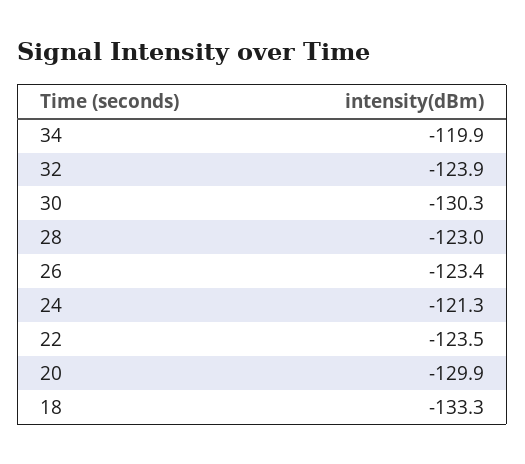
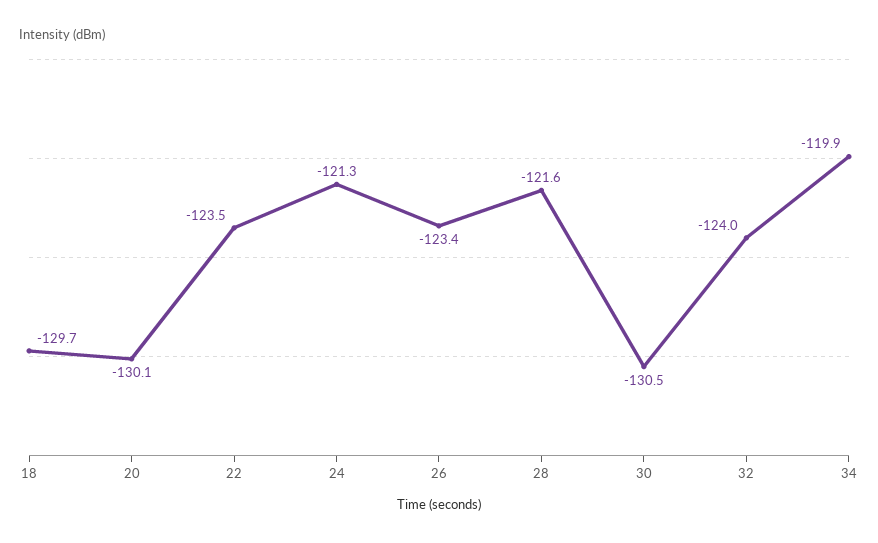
  {
    "34": -119.9,
-   "32": -123.9,
+   "32": -124,
-   "30": -130.3,
+   "30": -130.5,
-   "28": -123,
+   "28": -121.6,
    "26": -123.4,
    "24": -121.3,
    "22": -123.5,
-   "20": -129.9,
+   "20": -130.1,
-   "18": -133.3
+   "18": -129.7
  }

